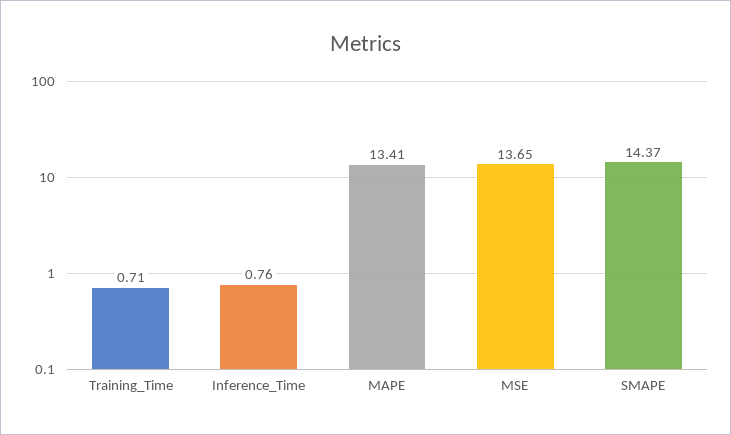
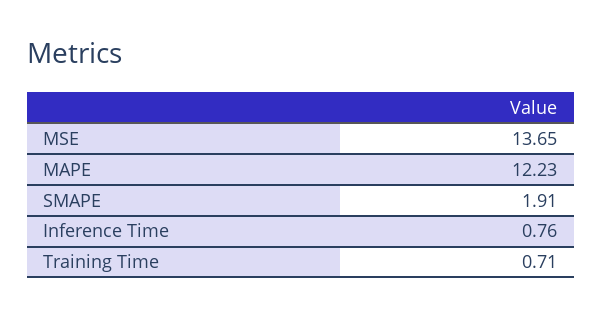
  {
    "Training_Time": 0.71,
    "Inference_Time": 0.76,
-   "MAPE": 13.41,
+   "MAPE": 12.23,
    "MSE": 13.65,
-   "SMAPE": 14.37
+   "SMAPE": 1.91
  }

